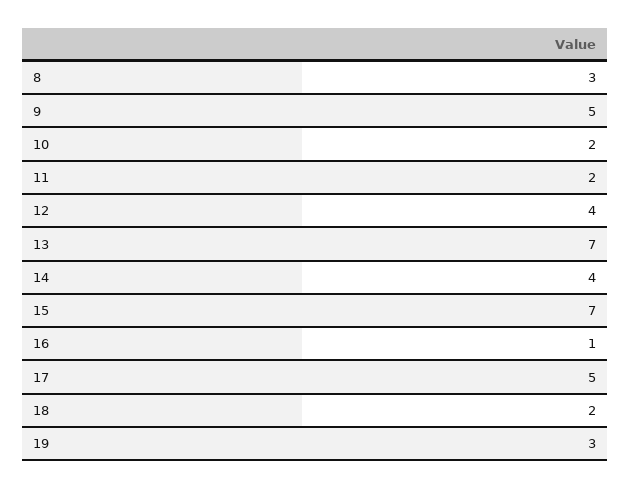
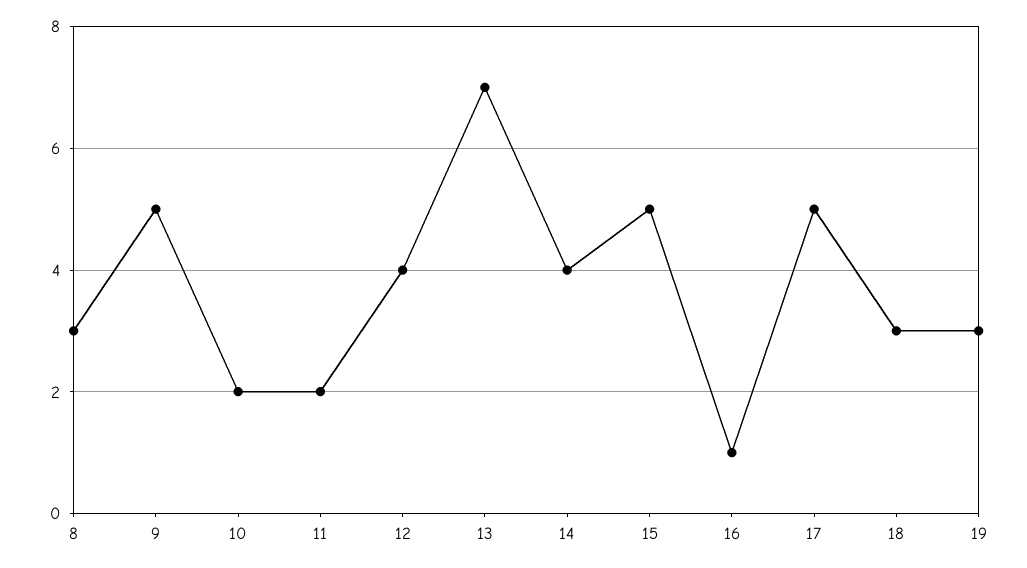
  {
    "8": 3,
    "9": 5,
    "10": 2,
    "11": 2,
    "12": 4,
    "13": 7,
    "14": 4,
-   "15": 7,
+   "15": 5,
    "16": 1,
    "17": 5,
-   "18": 2,
+   "18": 3,
    "19": 3
  }

